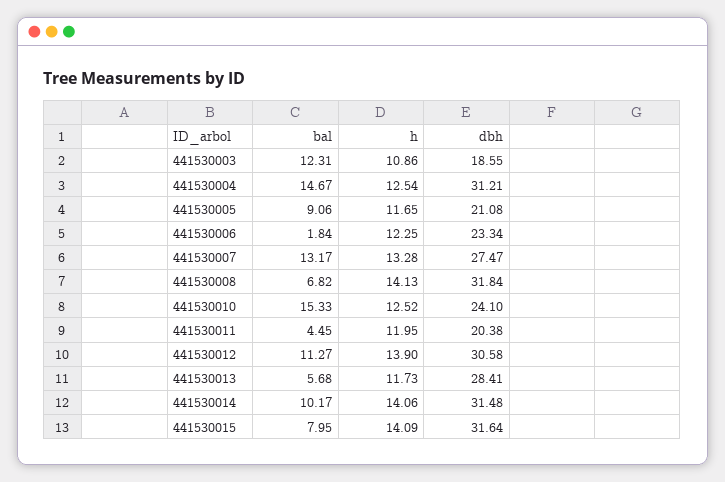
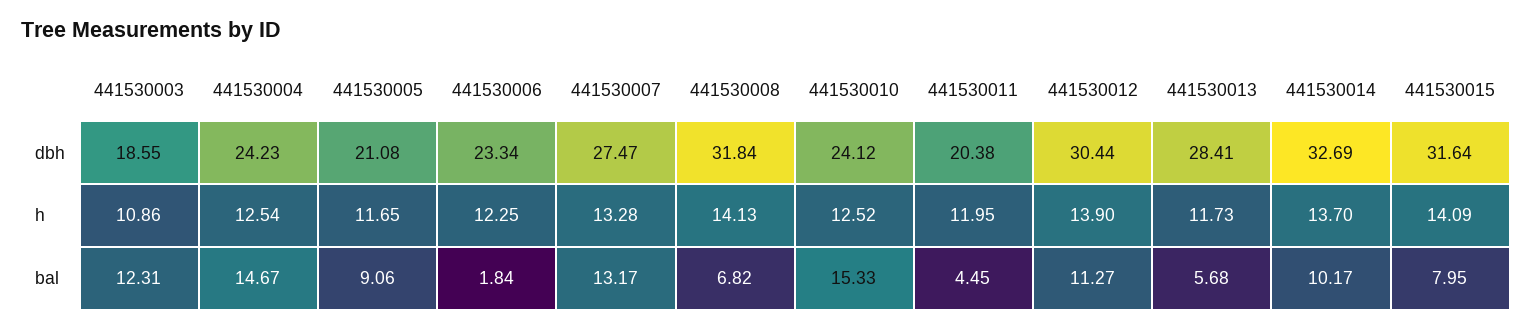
  {
    "bal": {
      "441530003": 12.31,
      "441530004": 14.67,
      "441530005": 9.06,
      "441530006": 1.84,
      "441530007": 13.17,
      "441530008": 6.82,
      "441530010": 15.33,
      "441530011": 4.45,
      "441530012": 11.27,
      "441530013": 5.68,
      "441530014": 10.17,
      "441530015": 7.95
    },
    "h": {
      "441530003": 10.86,
      "441530004": 12.54,
      "441530005": 11.65,
      "441530006": 12.25,
      "441530007": 13.28,
      "441530008": 14.13,
      "441530010": 12.52,
      "441530011": 11.95,
      "441530012": 13.9,
      "441530013": 11.73,
-     "441530014": 14.06,
+     "441530014": 13.7,
      "441530015": 14.09
    },
    "dbh": {
      "441530003": 18.55,
-     "441530004": 31.21,
+     "441530004": 24.23,
      "441530005": 21.08,
      "441530006": 23.34,
      "441530007": 27.47,
      "441530008": 31.84,
-     "441530010": 24.1,
+     "441530010": 24.12,
      "441530011": 20.38,
-     "441530012": 30.58,
+     "441530012": 30.44,
      "441530013": 28.41,
-     "441530014": 31.48,
+     "441530014": 32.69,
      "441530015": 31.64
    }
  }

